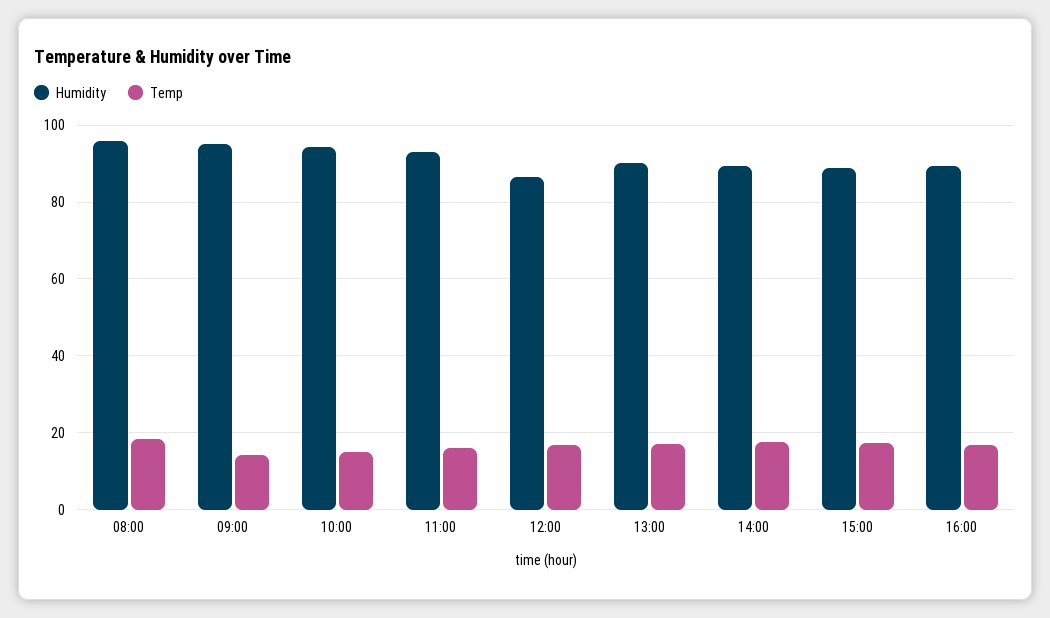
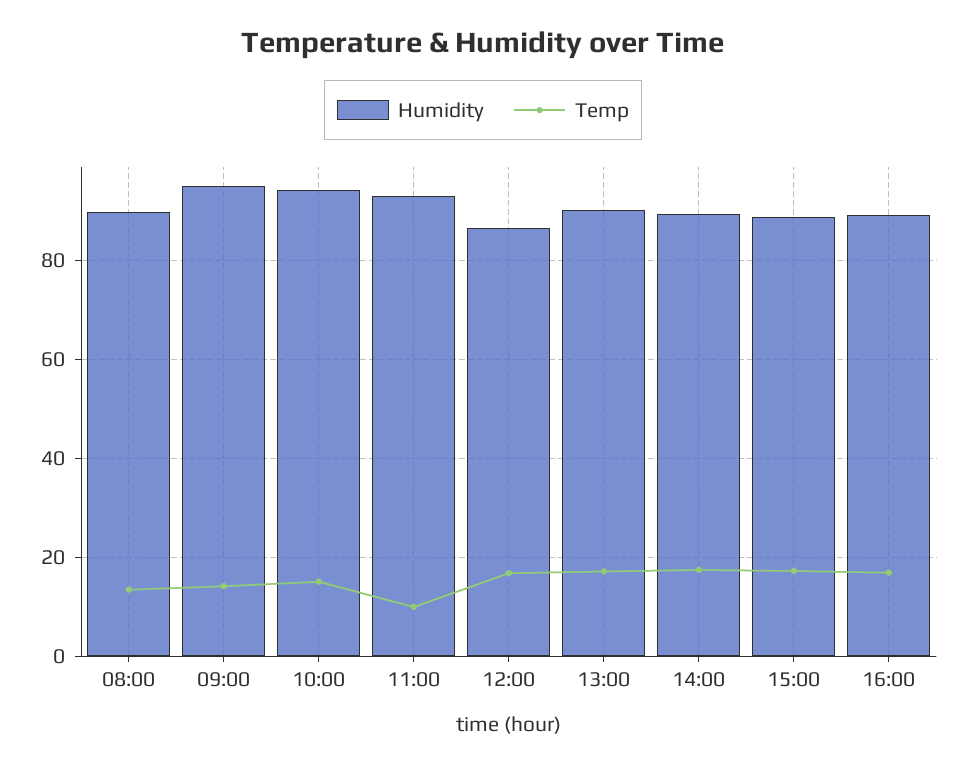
  {
    "Humidity": {
-     "08:00": 96,
+     "08:00": 90,
      "09:00": 96,
      "10:00": 94,
      "11:00": 94,
      "12:00": 86,
      "13:00": 90,
      "14:00": 90,
      "15:00": 88,
      "16:00": 90
    },
    "Temp": {
-     "08:00": 18,
+     "08:00": 14,
      "09:00": 14,
      "10:00": 16,
-     "11:00": 16,
+     "11:00": 10,
      "12:00": 16,
      "13:00": 18,
      "14:00": 18,
      "15:00": 18,
      "16:00": 16
    }
  }

